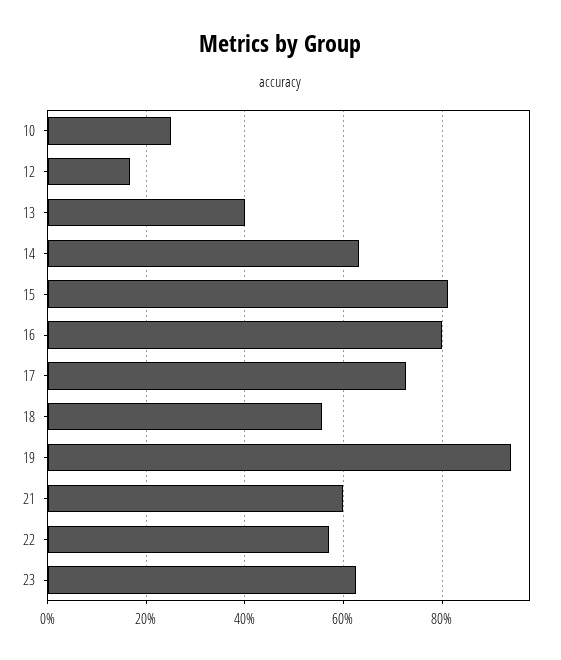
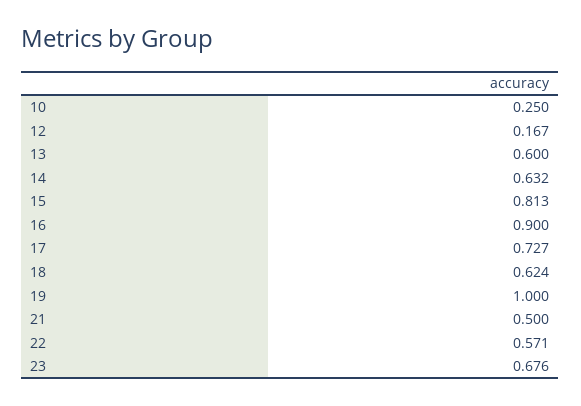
  {
    "10": 0.25,
    "12": 0.167,
-   "13": 0.4,
+   "13": 0.6,
    "14": 0.632,
    "15": 0.813,
-   "16": 0.8,
+   "16": 0.9,
    "17": 0.727,
-   "18": 0.56,
+   "18": 0.624,
-   "19": 0.94,
+   "19": 1,
-   "21": 0.6,
+   "21": 0.5,
    "22": 0.571,
-   "23": 0.62
+   "23": 0.676
  }

